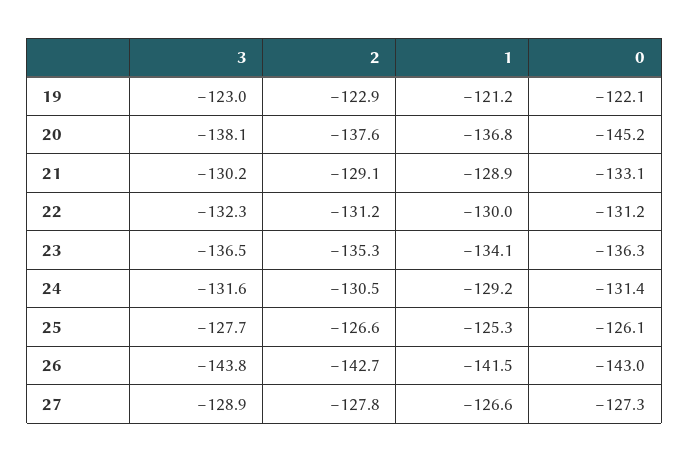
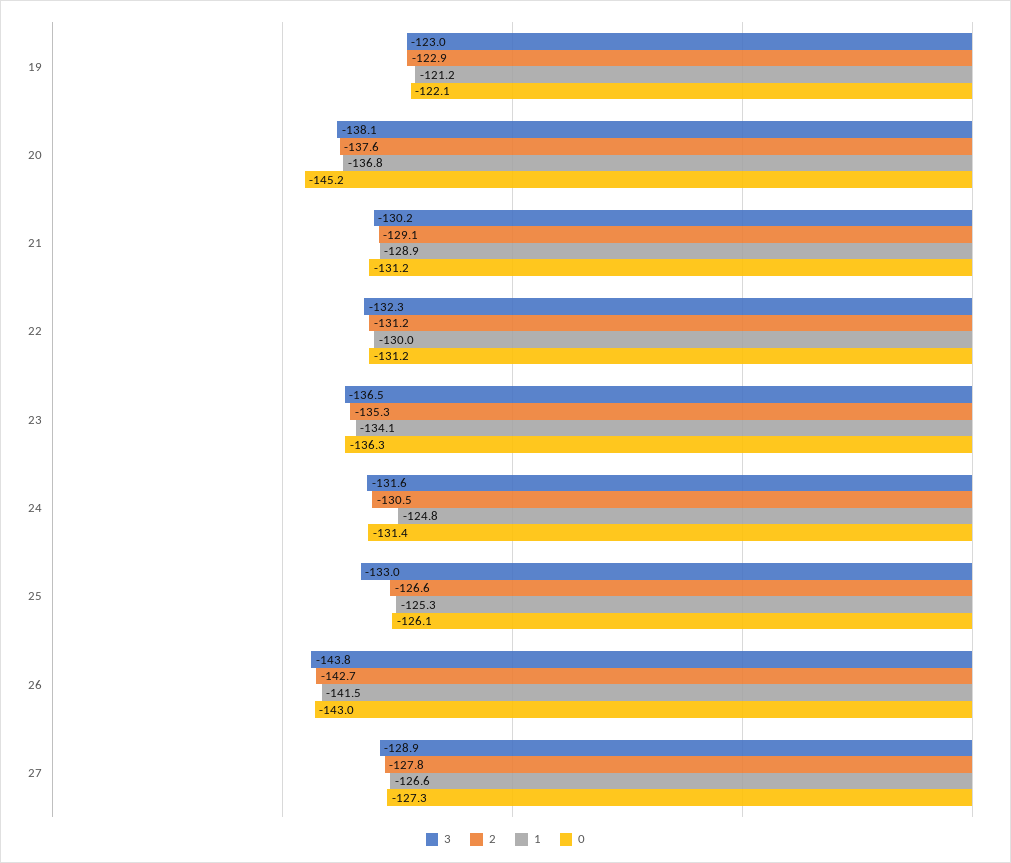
  {
    "3": {
      "19": -123,
      "20": -138.1,
      "21": -130.2,
      "22": -132.3,
      "23": -136.5,
      "24": -131.6,
-     "25": -127.7,
+     "25": -133,
      "26": -143.8,
      "27": -128.9
    },
    "2": {
      "19": -122.9,
      "20": -137.6,
      "21": -129.1,
      "22": -131.2,
      "23": -135.3,
      "24": -130.5,
      "25": -126.6,
      "26": -142.7,
      "27": -127.8
    },
    "1": {
      "19": -121.2,
      "20": -136.8,
      "21": -128.9,
      "22": -130,
      "23": -134.1,
-     "24": -129.2,
+     "24": -124.8,
      "25": -125.3,
      "26": -141.5,
      "27": -126.6
    },
    "0": {
      "19": -122.1,
      "20": -145.2,
-     "21": -133.1,
+     "21": -131.2,
      "22": -131.2,
      "23": -136.3,
      "24": -131.4,
      "25": -126.1,
      "26": -143,
      "27": -127.3
    }
  }

